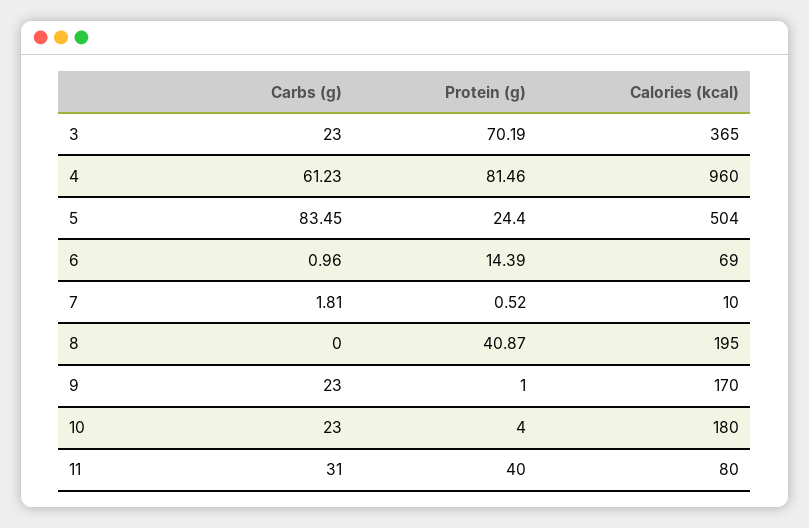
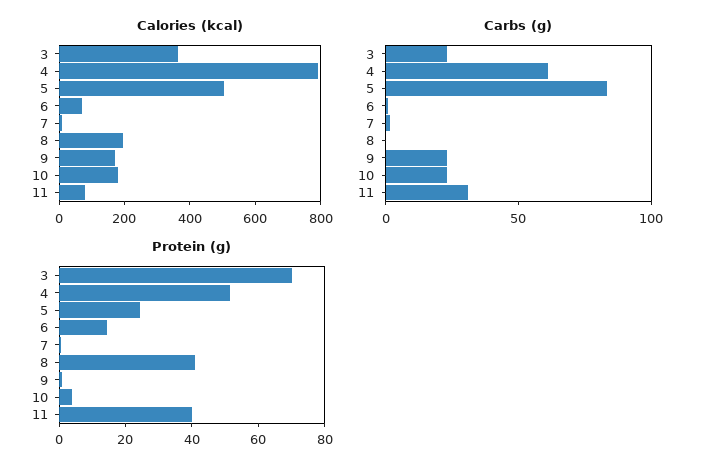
  {
    "Carbs (g)": {
      "3": 23,
      "4": 61.23,
      "5": 83.45,
      "6": 0.96,
      "7": 1.81,
      "8": 0,
      "9": 23,
      "10": 23,
      "11": 31
    },
    "Protein (g)": {
      "3": 70.19,
-     "4": 81.46,
+     "4": 50,
      "5": 24.4,
      "6": 14.39,
      "7": 0.52,
      "8": 40.87,
      "9": 1,
      "10": 4,
      "11": 40
    },
    "Calories (kcal)": {
      "3": 365,
-     "4": 960,
+     "4": 800,
      "5": 504,
      "6": 69,
      "7": 10,
      "8": 195,
      "9": 170,
      "10": 180,
      "11": 80
    }
  }

